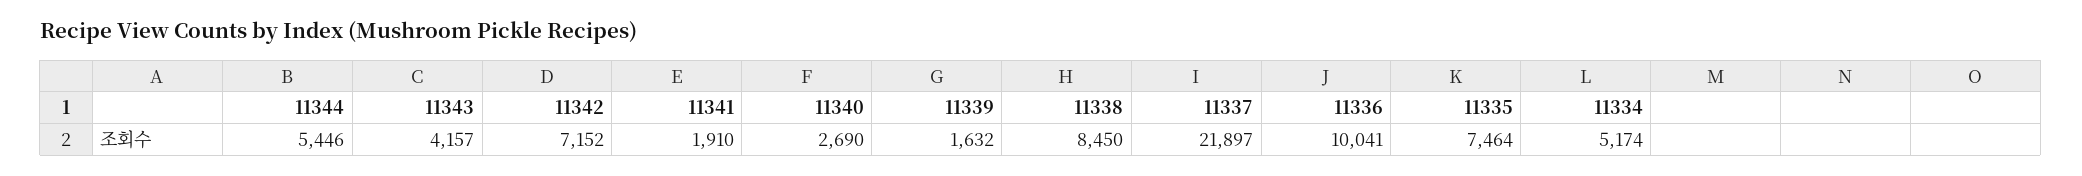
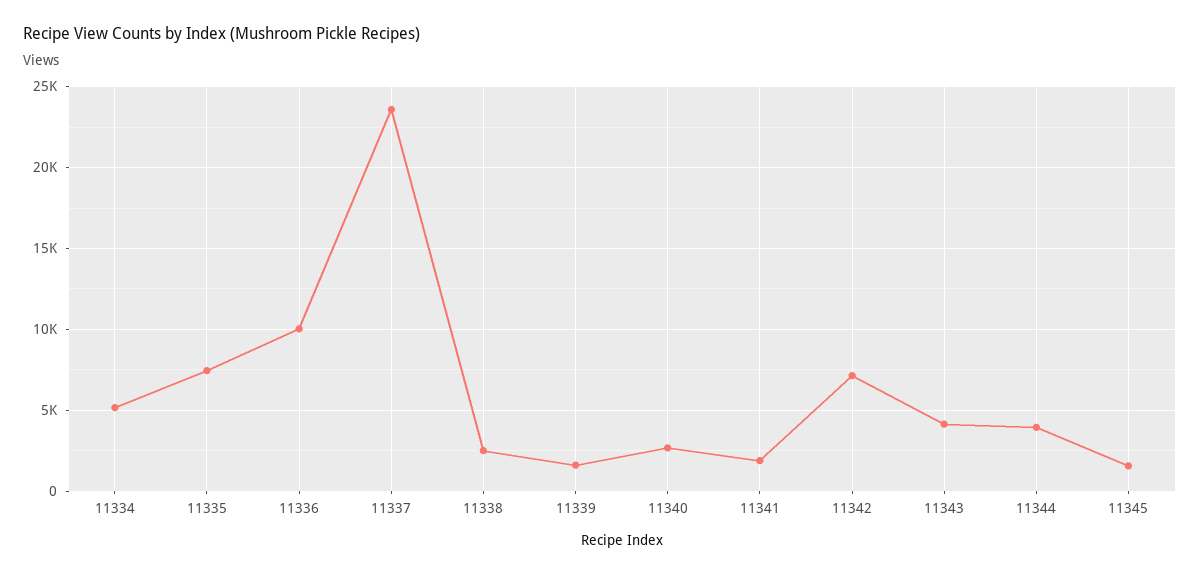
  {
-   "11344": 5446,
+   "11344": 4000,
    "11343": 4157,
    "11342": 7152,
    "11341": 1910,
    "11340": 2690,
    "11339": 1632,
-   "11338": 8450,
+   "11338": 2500,
-   "11337": 21897,
+   "11337": 23500,
    "11336": 10041,
    "11335": 7464,
-   "11334": 5174
+   "11334": 5174,
+   "11345": 1500
  }

